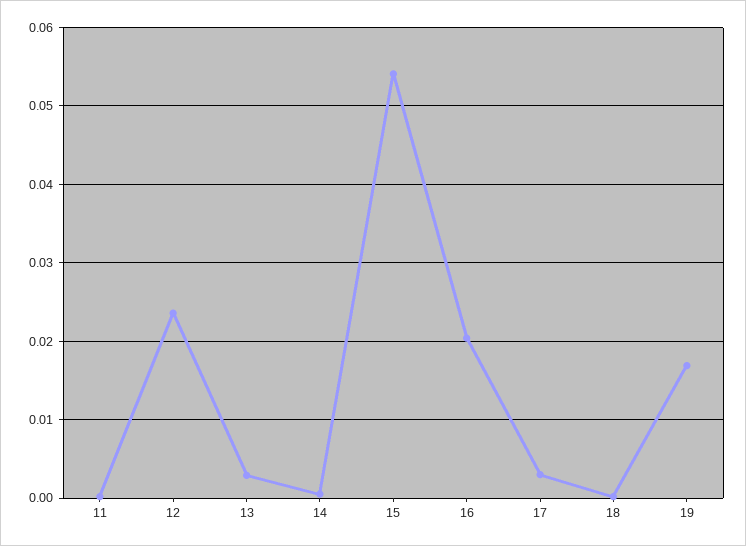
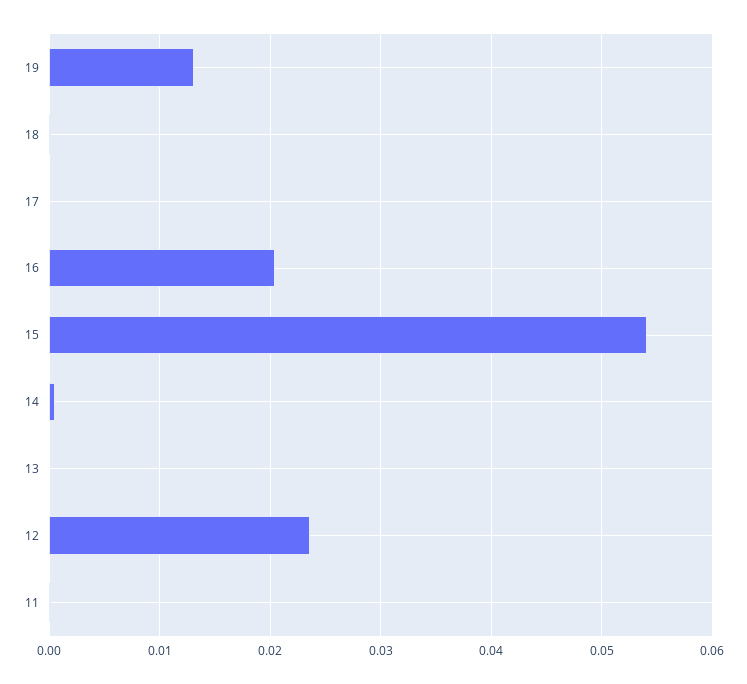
  {
    "11": 0,
    "12": 0.024,
-   "13": 0.003,
+   "13": 0,
    "14": 0.001,
    "15": 0.054,
    "16": 0.02,
-   "17": 0.003,
+   "17": 0,
    "18": 0,
-   "19": 0.017
+   "19": 0.013
  }

